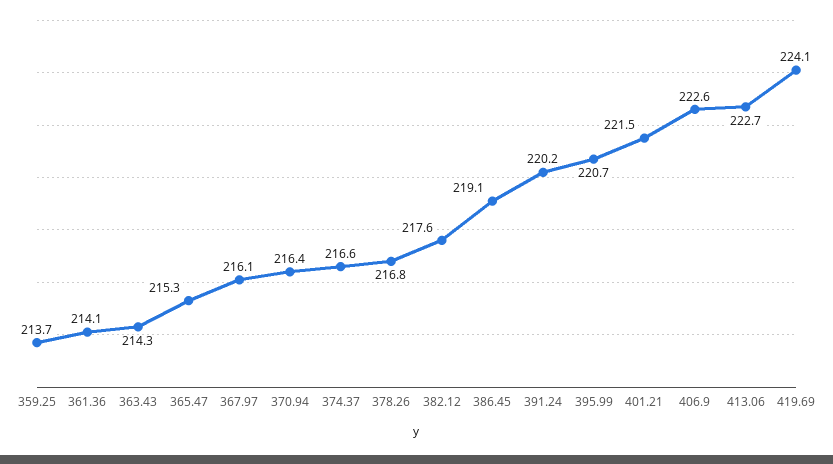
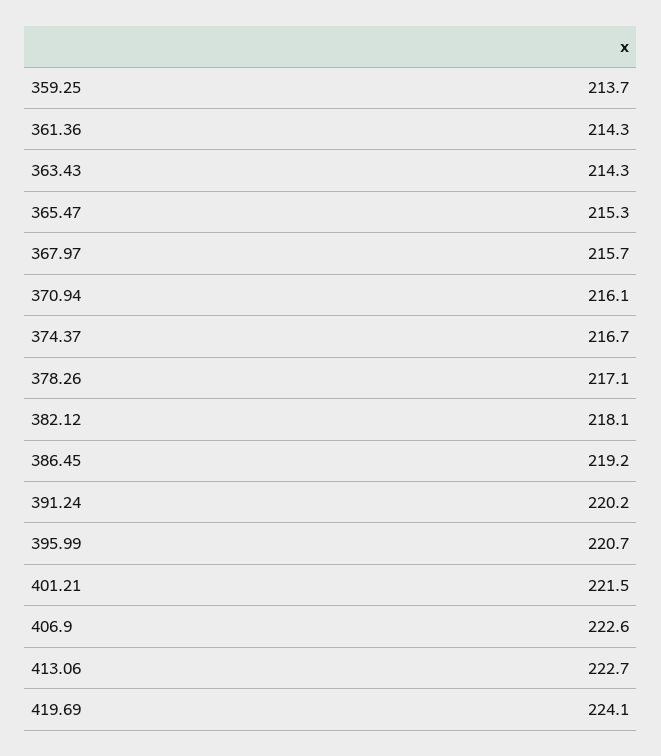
  {
    "359.25": 213.7,
-   "361.36": 214.1,
+   "361.36": 214.3,
    "363.43": 214.3,
    "365.47": 215.3,
-   "367.97": 216.1,
+   "367.97": 215.7,
-   "370.94": 216.4,
+   "370.94": 216.1,
-   "374.37": 216.6,
+   "374.37": 216.7,
-   "378.26": 216.8,
+   "378.26": 217.1,
-   "382.12": 217.6,
+   "382.12": 218.1,
-   "386.45": 219.1,
+   "386.45": 219.2,
    "391.24": 220.2,
    "395.99": 220.7,
    "401.21": 221.5,
    "406.9": 222.6,
    "413.06": 222.7,
    "419.69": 224.1
  }

